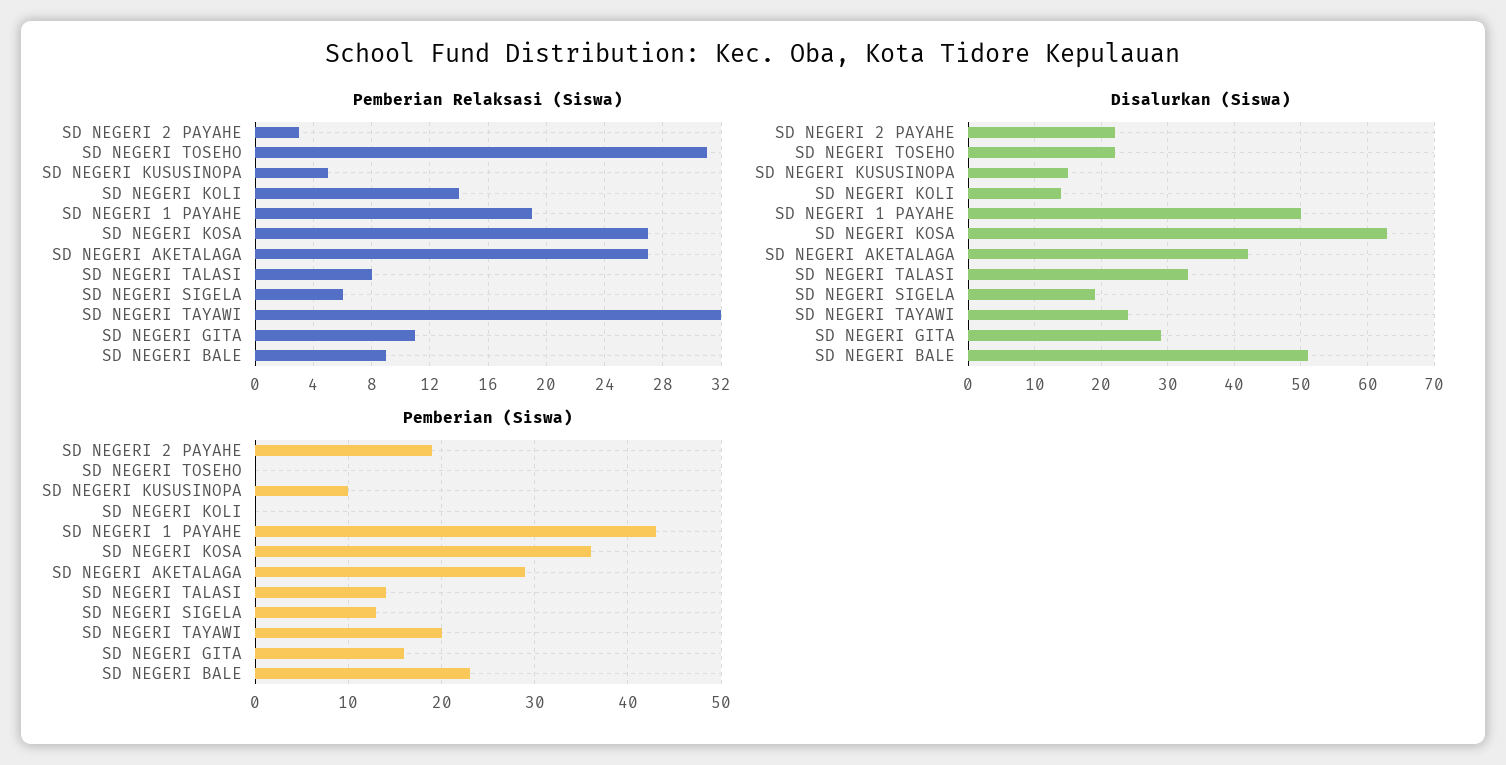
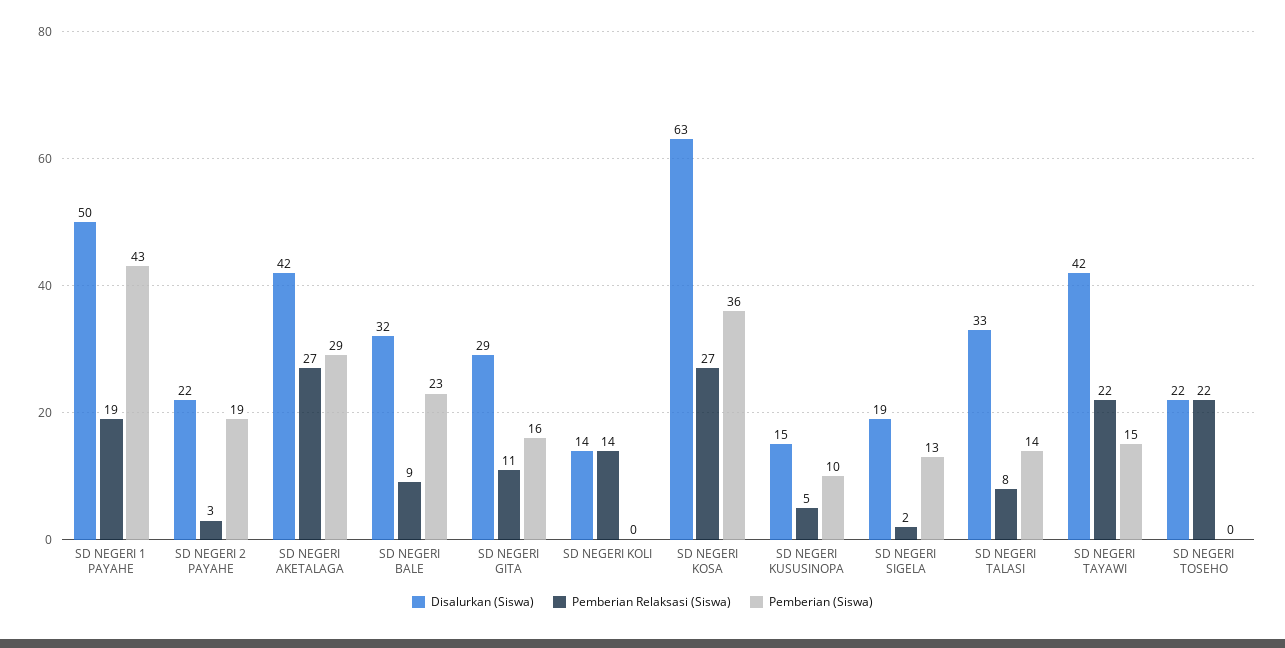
  {
    "Pemberian Relaksasi (Siswa)": {
      "SD NEGERI 2 PAYAHE": 3,
-     "SD NEGERI TOSEHO": 31,
+     "SD NEGERI TOSEHO": 22,
      "SD NEGERI KUSUSINOPA": 5,
      "SD NEGERI KOLI": 14,
      "SD NEGERI 1 PAYAHE": 19,
      "SD NEGERI KOSA": 27,
      "SD NEGERI AKETALAGA": 27,
      "SD NEGERI TALASI": 8,
-     "SD NEGERI SIGELA": 6,
+     "SD NEGERI SIGELA": 2,
-     "SD NEGERI TAYAWI": 32,
+     "SD NEGERI TAYAWI": 22,
      "SD NEGERI GITA": 11,
      "SD NEGERI BALE": 9
    },
    "Disalurkan (Siswa)": {
      "SD NEGERI 2 PAYAHE": 22,
      "SD NEGERI TOSEHO": 22,
      "SD NEGERI KUSUSINOPA": 15,
      "SD NEGERI KOLI": 14,
      "SD NEGERI 1 PAYAHE": 50,
      "SD NEGERI KOSA": 63,
      "SD NEGERI AKETALAGA": 42,
      "SD NEGERI TALASI": 33,
      "SD NEGERI SIGELA": 19,
-     "SD NEGERI TAYAWI": 24,
+     "SD NEGERI TAYAWI": 42,
      "SD NEGERI GITA": 29,
-     "SD NEGERI BALE": 51
+     "SD NEGERI BALE": 32
    },
    "Pemberian (Siswa)": {
      "SD NEGERI 2 PAYAHE": 19,
      "SD NEGERI TOSEHO": 0,
      "SD NEGERI KUSUSINOPA": 10,
      "SD NEGERI KOLI": 0,
      "SD NEGERI 1 PAYAHE": 43,
      "SD NEGERI KOSA": 36,
      "SD NEGERI AKETALAGA": 29,
      "SD NEGERI TALASI": 14,
      "SD NEGERI SIGELA": 13,
-     "SD NEGERI TAYAWI": 20,
+     "SD NEGERI TAYAWI": 15,
      "SD NEGERI GITA": 16,
      "SD NEGERI BALE": 23
    }
  }

